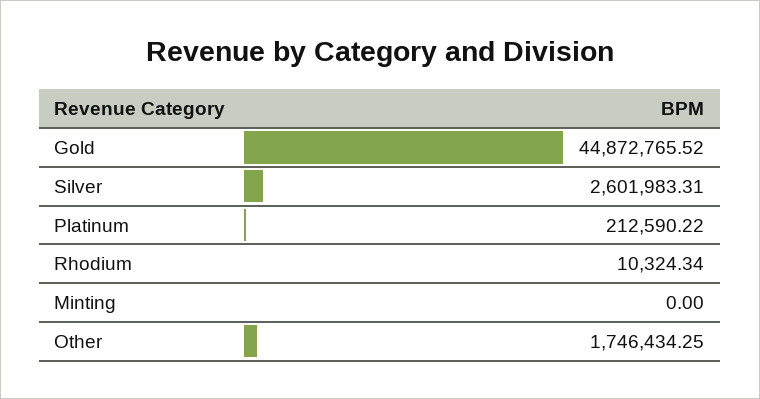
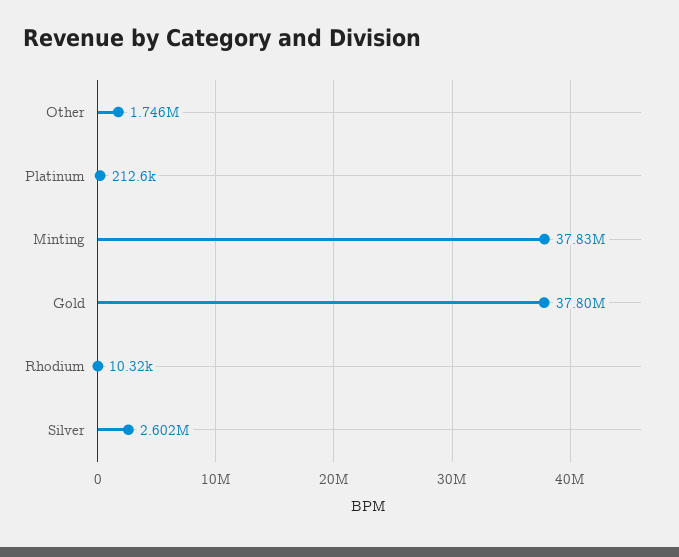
  {
-   "Gold": 44872765.52,
+   "Gold": 37800000,
    "Silver": 2601983.31,
    "Platinum": 212590.22,
    "Rhodium": 10324.34,
-   "Minting": 0,
+   "Minting": 37830000,
    "Other": 1746434.25
  }

